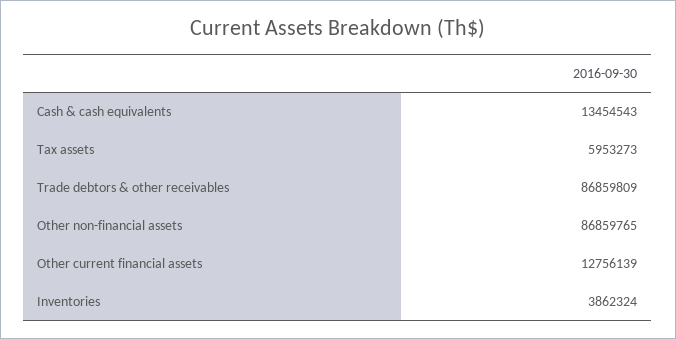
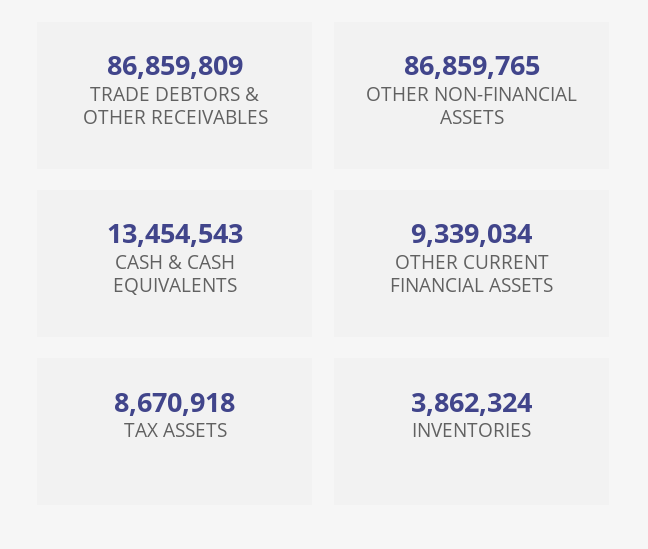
  {
    "Cash & cash equivalents": 13454543,
-   "Tax assets": 5953273,
+   "Tax assets": 8670918,
    "Trade debtors & other receivables": 86859809,
    "Other non-financial assets": 86859765,
-   "Other current financial assets": 12756139,
+   "Other current financial assets": 9339034,
    "Inventories": 3862324
  }

